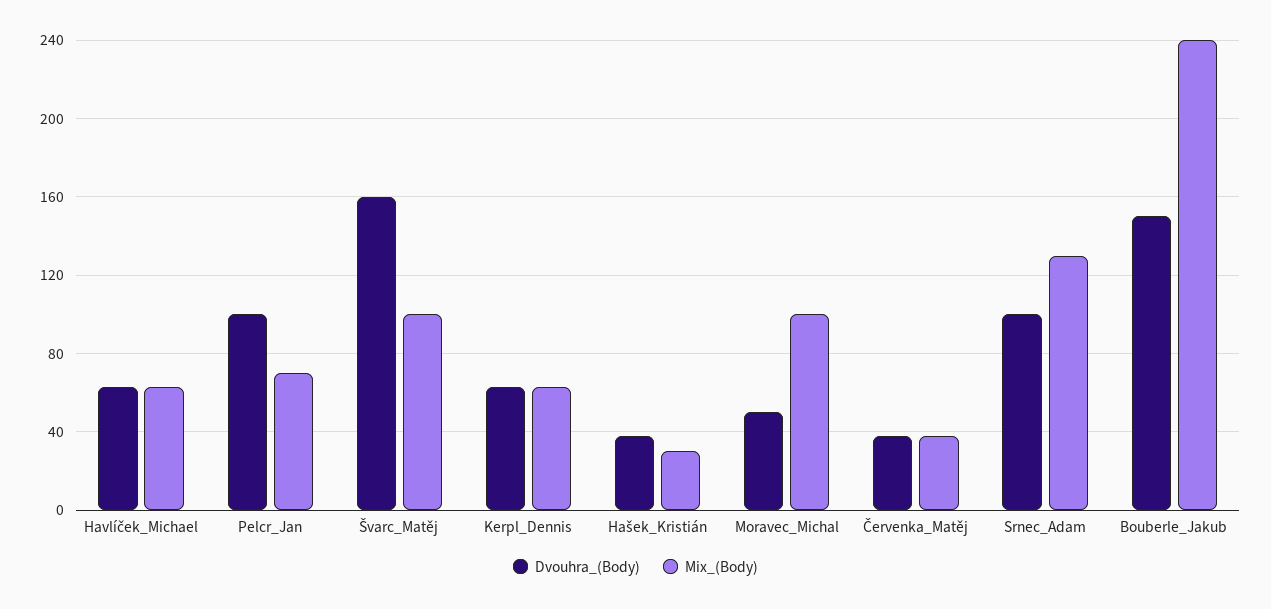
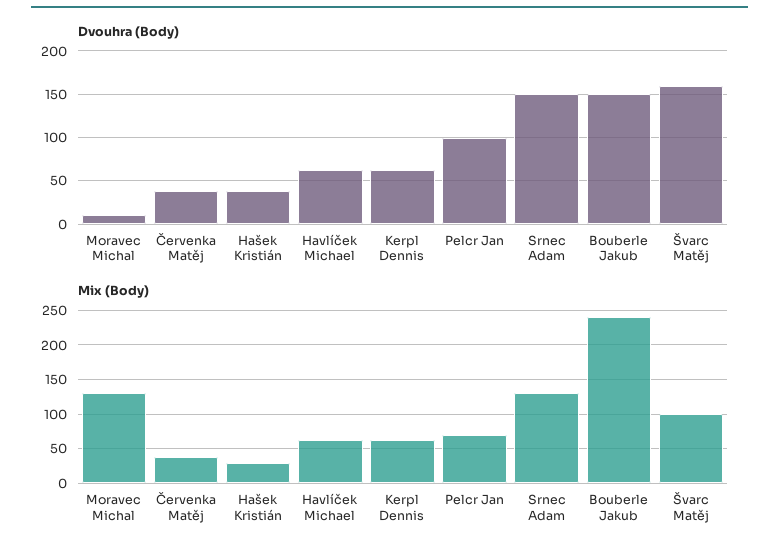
  {
    "Dvouhra_(Body)": {
      "Havlíček_Michael": 65,
      "Pelcr_Jan": 100,
      "Švarc_Matěj": 160,
      "Kerpl_Dennis": 65,
      "Hašek_Kristián": 40,
-     "Moravec_Michal": 50,
+     "Moravec_Michal": 10,
      "Červenka_Matěj": 40,
-     "Srnec_Adam": 100,
+     "Srnec_Adam": 150,
      "Bouberle_Jakub": 150
    },
    "Mix_(Body)": {
      "Havlíček_Michael": 65,
      "Pelcr_Jan": 70,
      "Švarc_Matěj": 100,
      "Kerpl_Dennis": 65,
      "Hašek_Kristián": 30,
-     "Moravec_Michal": 100,
+     "Moravec_Michal": 130,
      "Červenka_Matěj": 40,
      "Srnec_Adam": 130,
      "Bouberle_Jakub": 240
    }
  }

